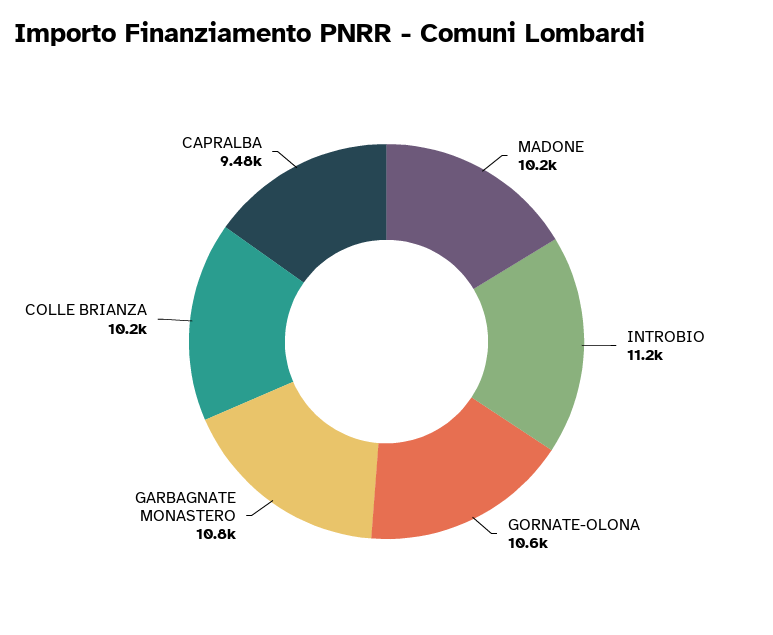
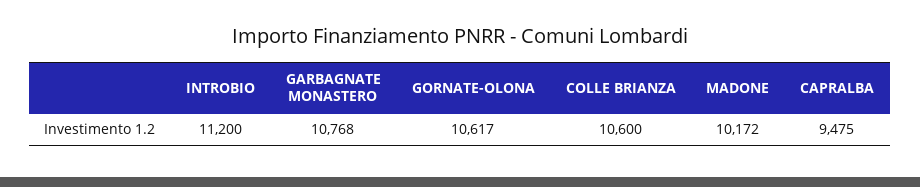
  {
    "MADONE": 10172,
    "INTROBIO": 11200,
    "GORNATE-OLONA": 10617,
    "GARBAGNATE MONASTERO": 10768,
-   "COLLE BRIANZA": 10200,
+   "COLLE BRIANZA": 10600,
    "CAPRALBA": 9475
  }

